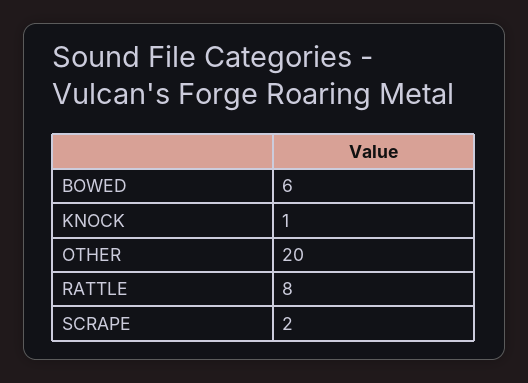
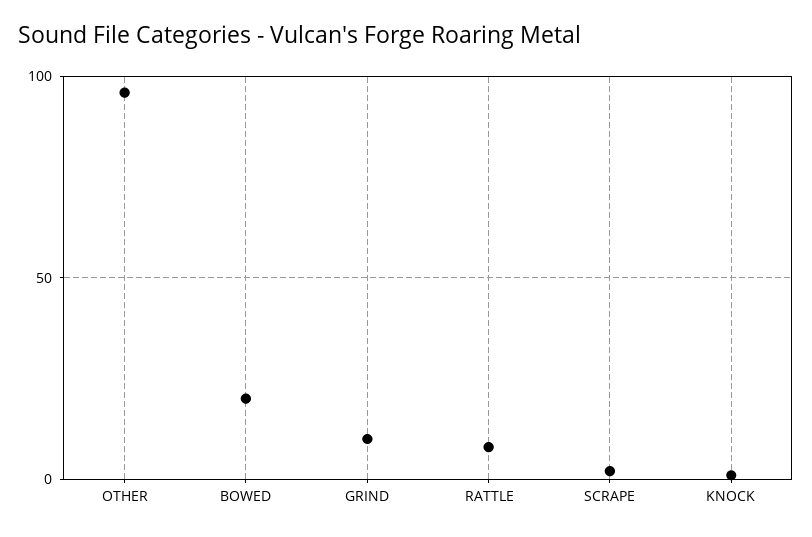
  {
-   "BOWED": 6,
+   "BOWED": 20,
    "KNOCK": 1,
-   "OTHER": 20,
+   "OTHER": 95,
    "RATTLE": 8,
-   "SCRAPE": 2
+   "SCRAPE": 2,
+   "GRIND": 10
  }

